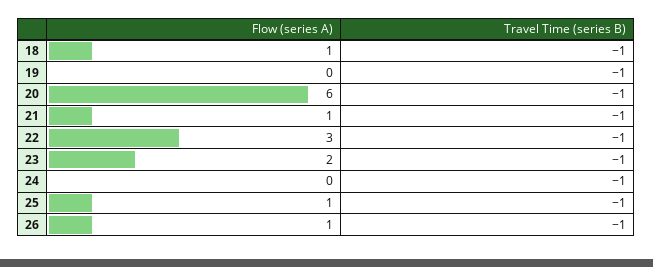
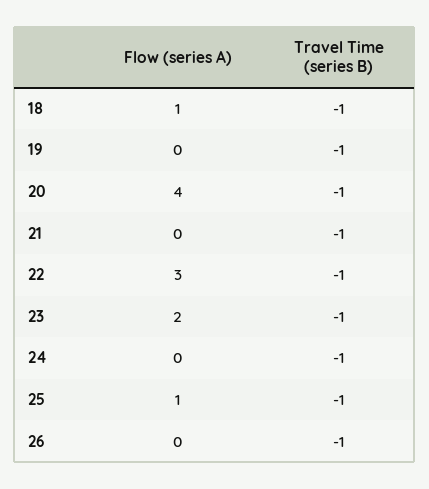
  {
    "Flow (series A)": {
      "18": 1,
      "19": 0,
-     "20": 6,
+     "20": 4,
-     "21": 1,
+     "21": 0,
      "22": 3,
      "23": 2,
      "24": 0,
      "25": 1,
-     "26": 1
+     "26": 0
    },
    "Travel Time (series B)": {
      "18": -1,
      "19": -1,
      "20": -1,
      "21": -1,
      "22": -1,
      "23": -1,
      "24": -1,
      "25": -1,
      "26": -1
    }
  }

